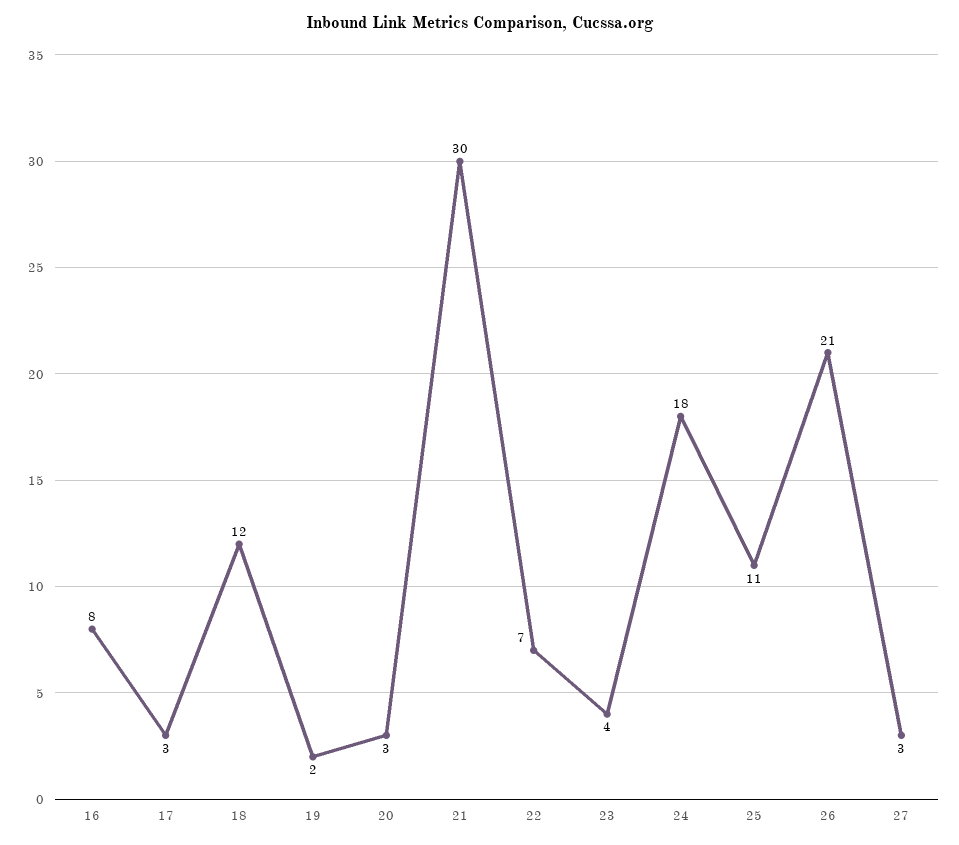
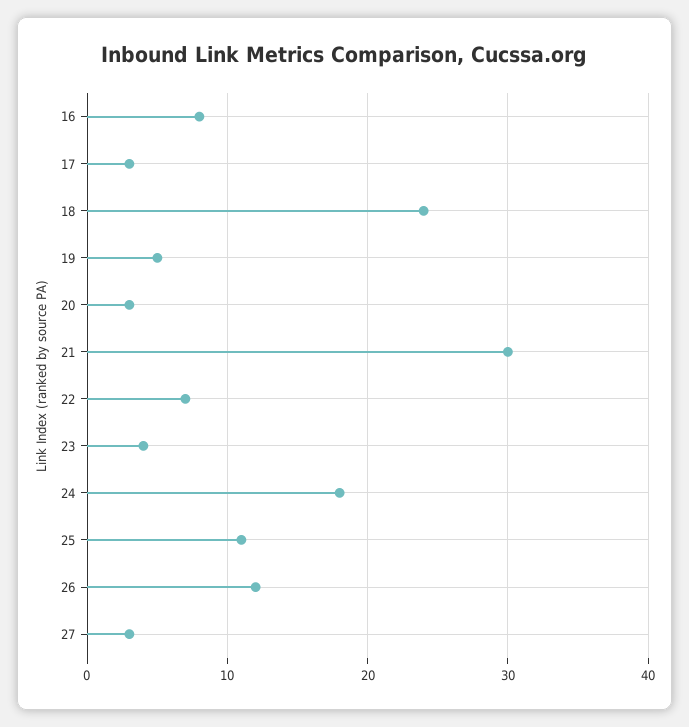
  {
    "16": 8,
    "17": 3,
-   "18": 12,
+   "18": 24,
-   "19": 2,
+   "19": 5,
    "20": 3,
    "21": 30,
    "22": 7,
    "23": 4,
    "24": 18,
    "25": 11,
-   "26": 21,
+   "26": 12,
    "27": 3
  }

